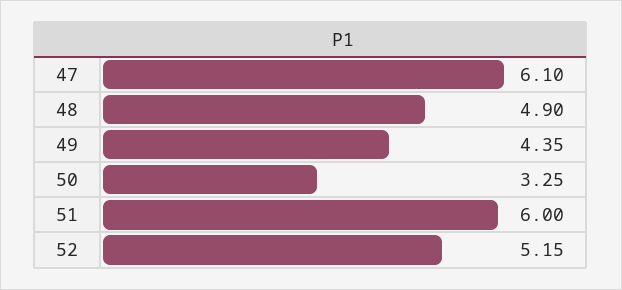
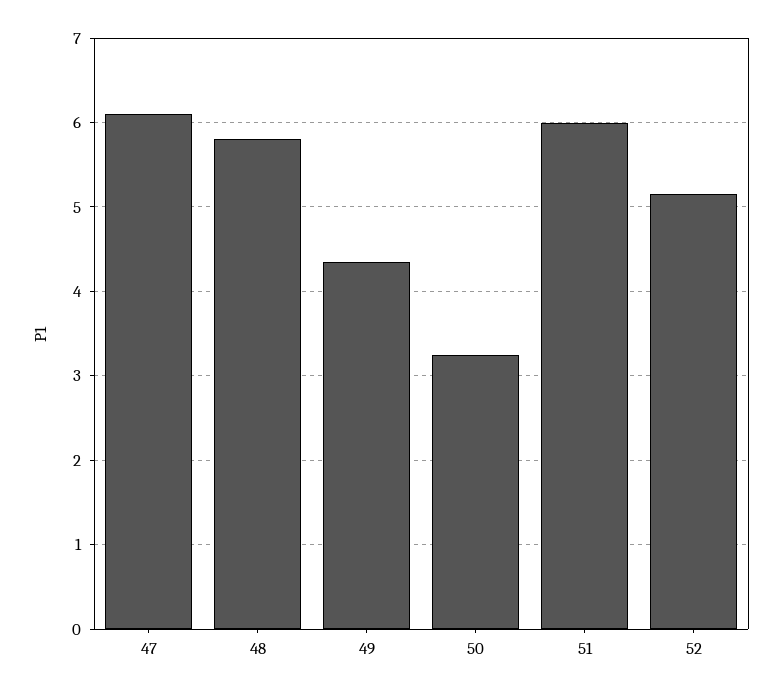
  {
    "47": 6.1,
-   "48": 4.9,
+   "48": 5.8,
    "49": 4.35,
    "50": 3.25,
    "51": 6,
    "52": 5.15
  }

